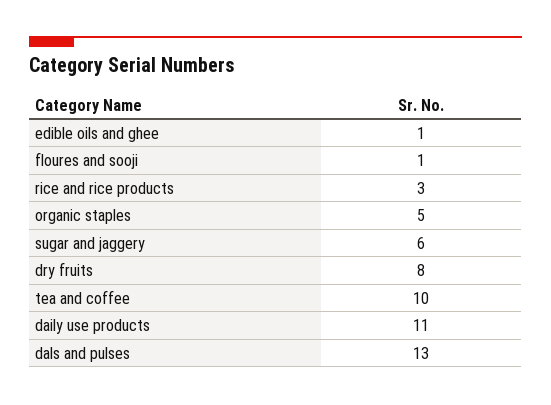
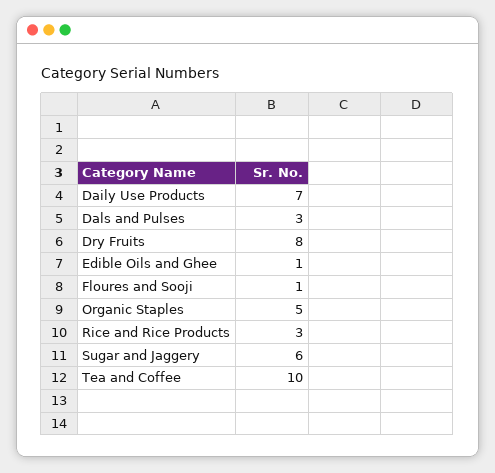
  {
    "edible oils and ghee": 1,
    "floures and sooji": 1,
    "rice and rice products": 3,
    "organic staples": 5,
    "sugar and jaggery": 6,
    "dry fruits": 8,
    "tea and coffee": 10,
-   "daily use products": 11,
+   "daily use products": 7,
-   "dals and pulses": 13
+   "dals and pulses": 3
  }

